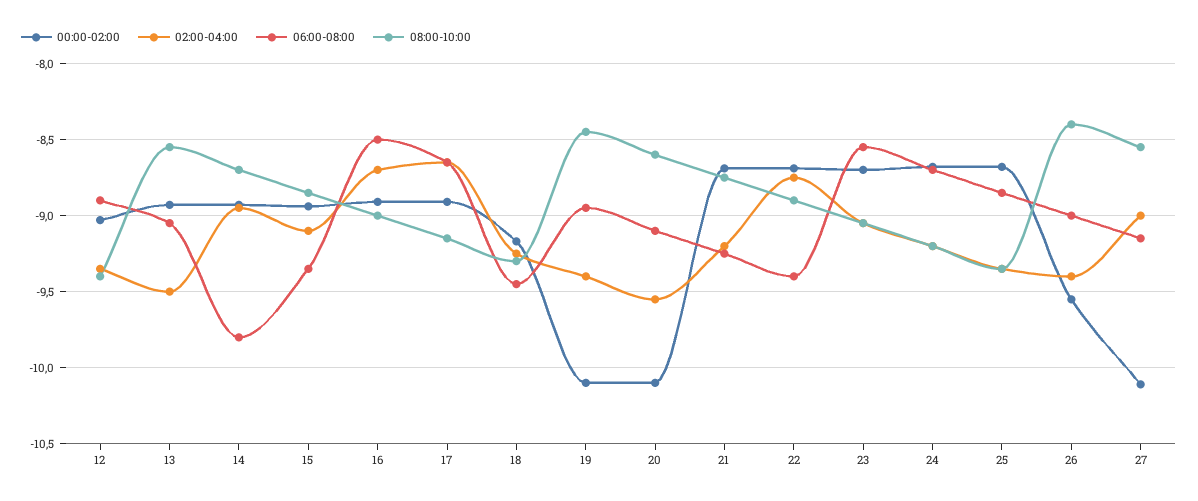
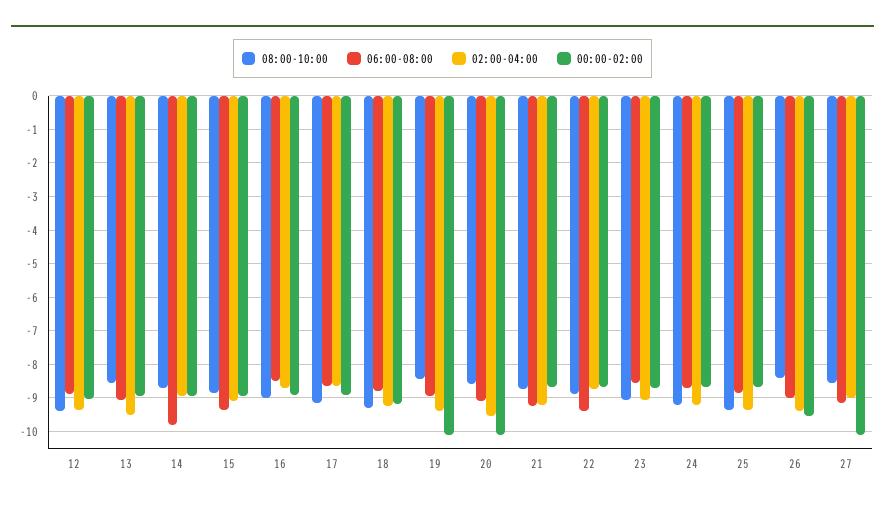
  {
    "00:00-02:00": {
      "12": -9.05,
      "13": -8.95,
      "14": -8.95,
      "15": -8.95,
      "16": -8.9,
      "17": -8.9,
      "18": -9.15,
      "19": -10.1,
      "20": -10.1,
      "21": -8.7,
      "22": -8.7,
      "23": -8.7,
      "24": -8.7,
      "25": -8.7,
      "26": -9.55,
      "27": -10.1
    },
    "02:00-04:00": {
      "12": -9.35,
      "13": -9.5,
      "14": -8.95,
      "15": -9.1,
      "16": -8.7,
      "17": -8.65,
      "18": -9.25,
      "19": -9.4,
      "20": -9.55,
      "21": -9.2,
      "22": -8.75,
      "23": -9.05,
      "24": -9.2,
      "25": -9.35,
      "26": -9.4,
      "27": -9
    },
    "06:00-08:00": {
      "12": -8.9,
      "13": -9.05,
      "14": -9.8,
      "15": -9.35,
      "16": -8.5,
      "17": -8.65,
-     "18": -9.45,
+     "18": -8.8,
      "19": -8.95,
      "20": -9.1,
      "21": -9.25,
      "22": -9.4,
      "23": -8.55,
      "24": -8.7,
      "25": -8.85,
      "26": -9,
      "27": -9.15
    },
    "08:00-10:00": {
      "12": -9.4,
      "13": -8.55,
      "14": -8.7,
      "15": -8.85,
      "16": -9,
      "17": -9.15,
      "18": -9.3,
      "19": -8.45,
      "20": -8.6,
      "21": -8.75,
      "22": -8.9,
      "23": -9.05,
      "24": -9.2,
      "25": -9.35,
      "26": -8.4,
      "27": -8.55
    }
  }

